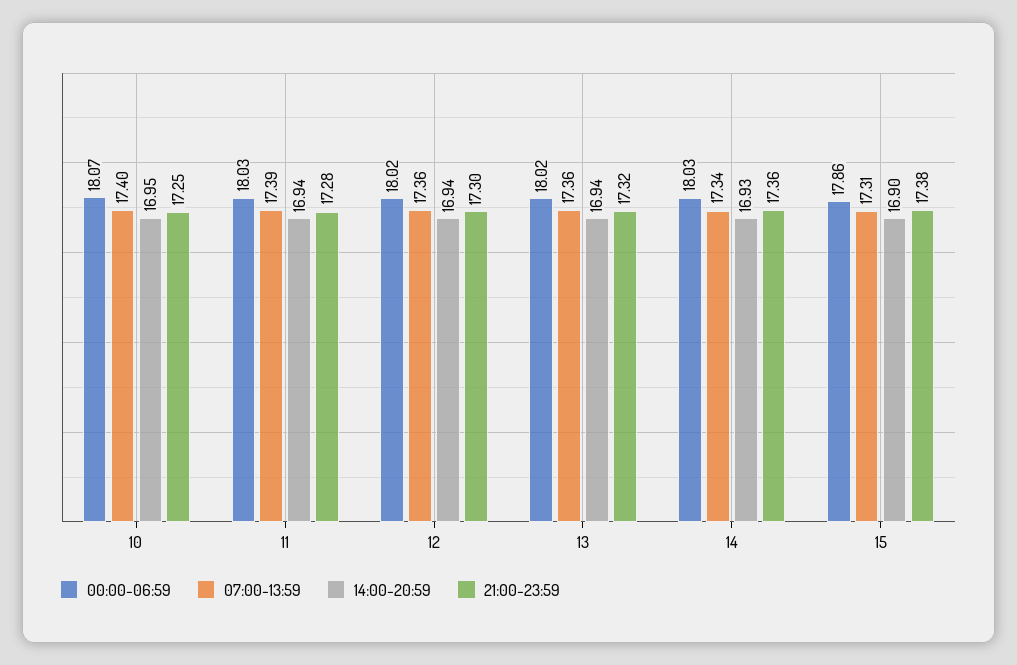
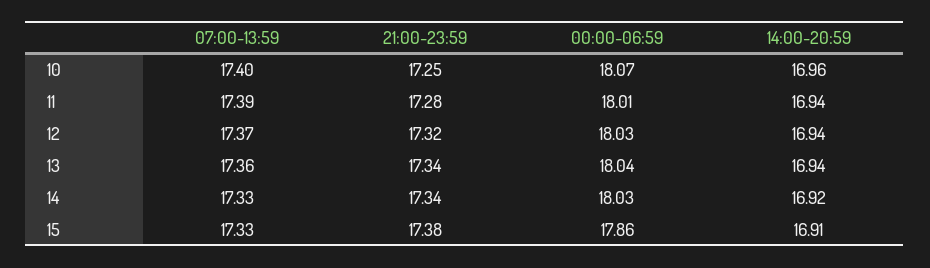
  {
    "00:00-06:59": {
      "10": 18.07,
-     "11": 18.03,
+     "11": 18.01,
-     "12": 18.02,
+     "12": 18.03,
-     "13": 18.02,
+     "13": 18.04,
      "14": 18.03,
      "15": 17.86
    },
    "07:00-13:59": {
      "10": 17.4,
      "11": 17.39,
-     "12": 17.36,
+     "12": 17.37,
      "13": 17.36,
-     "14": 17.34,
+     "14": 17.33,
-     "15": 17.31
+     "15": 17.33
    },
    "14:00-20:59": {
-     "10": 16.95,
+     "10": 16.96,
      "11": 16.94,
      "12": 16.94,
      "13": 16.94,
-     "14": 16.93,
+     "14": 16.92,
-     "15": 16.9
+     "15": 16.91
    },
    "21:00-23:59": {
      "10": 17.25,
      "11": 17.28,
-     "12": 17.3,
+     "12": 17.32,
-     "13": 17.32,
+     "13": 17.34,
-     "14": 17.36,
+     "14": 17.34,
      "15": 17.38
    }
  }

